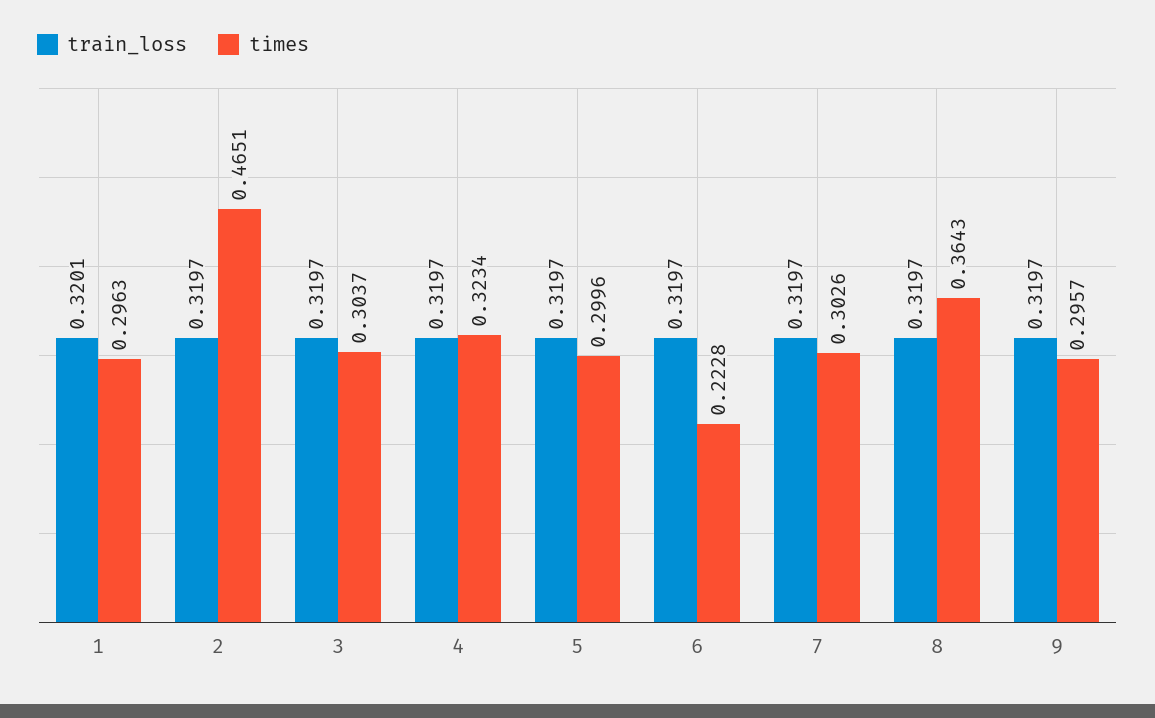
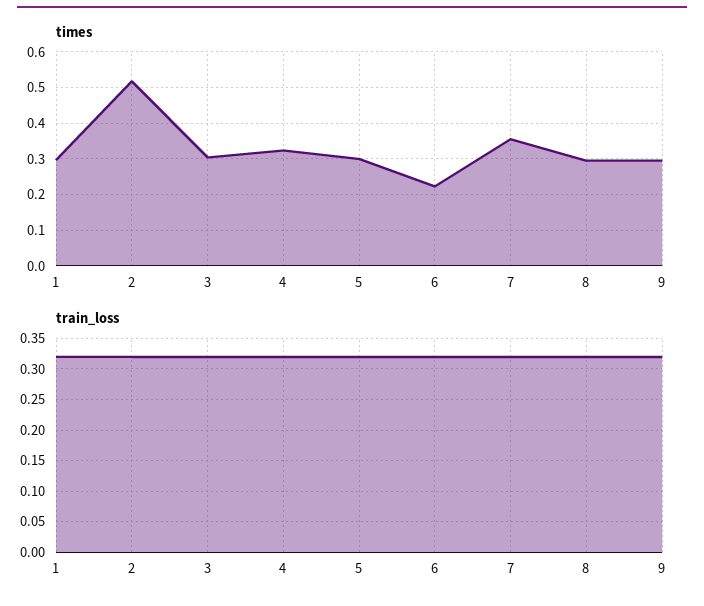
  {
    "train_loss": {
      "1": 0.3201,
      "2": 0.3197,
      "3": 0.3197,
      "4": 0.3197,
      "5": 0.3197,
      "6": 0.3197,
      "7": 0.3197,
      "8": 0.3197,
      "9": 0.3197
    },
    "times": {
      "1": 0.2963,
-     "2": 0.4651,
+     "2": 0.52,
      "3": 0.3037,
      "4": 0.3234,
      "5": 0.2996,
      "6": 0.2228,
-     "7": 0.3026,
+     "7": 0.36,
-     "8": 0.3643,
+     "8": 0.3,
      "9": 0.2957
    }
  }

